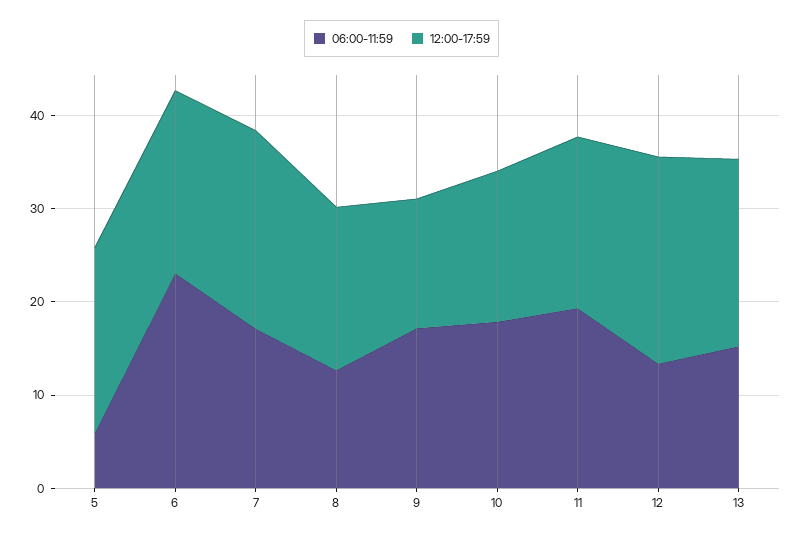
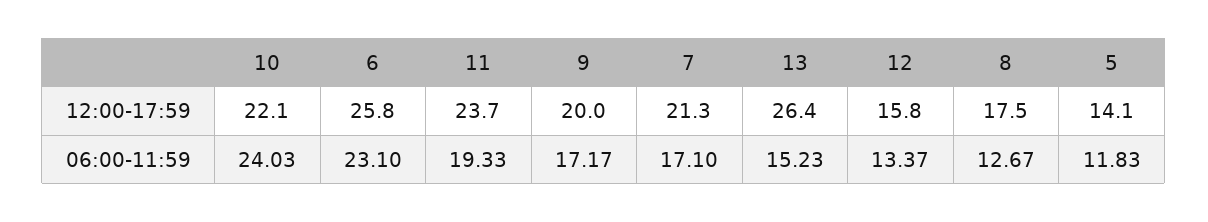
  {
    "06:00-11:59": {
-     "5": 6,
+     "5": 11.83,
      "6": 23.1,
      "7": 17.1,
      "8": 12.67,
      "9": 17.17,
-     "10": 18,
+     "10": 24.03,
      "11": 19.33,
      "12": 13.37,
      "13": 15.23
    },
    "12:00-17:59": {
-     "5": 20,
+     "5": 14.1,
-     "6": 20,
+     "6": 25.8,
      "7": 21.3,
      "8": 17.5,
-     "9": 14,
+     "9": 20,
-     "10": 16,
+     "10": 22.1,
-     "11": 18,
+     "11": 23.7,
-     "12": 22,
+     "12": 15.8,
-     "13": 20
+     "13": 26.4
    }
  }

